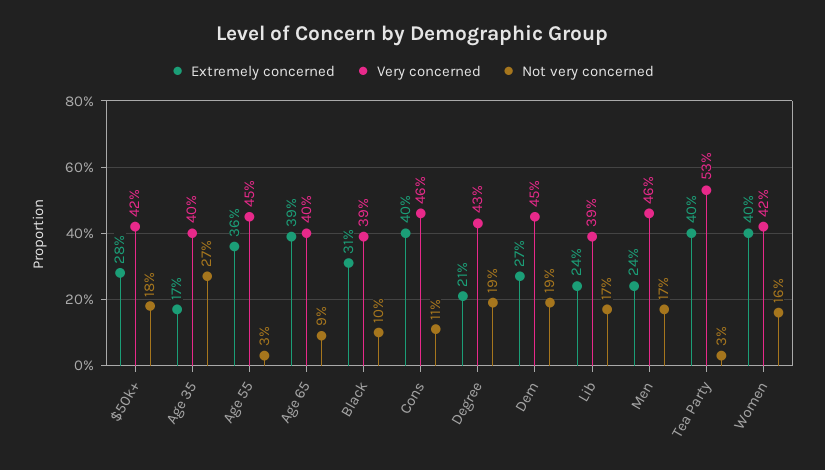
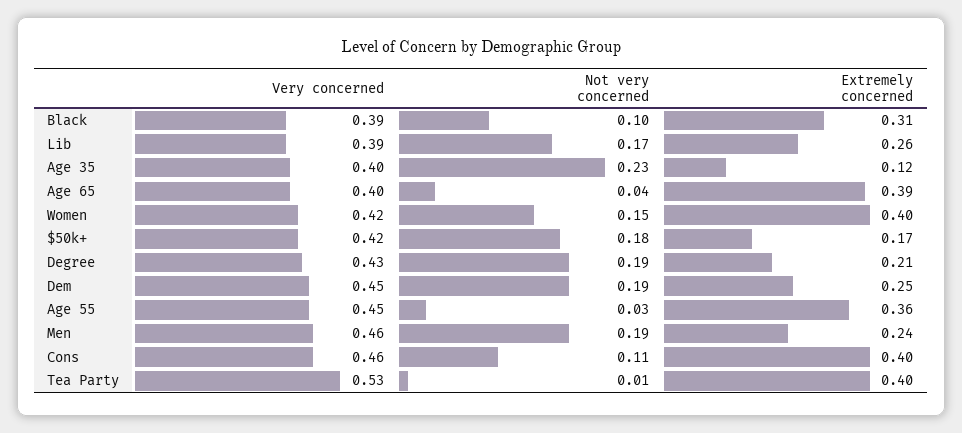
  {
    "Extremely concerned": {
-     "$50k+": 0.28,
+     "$50k+": 0.17,
-     "Age 35": 0.17,
+     "Age 35": 0.12,
      "Age 55": 0.36,
      "Age 65": 0.39,
      "Black": 0.31,
      "Cons": 0.4,
      "Degree": 0.21,
-     "Dem": 0.27,
+     "Dem": 0.25,
-     "Lib": 0.24,
+     "Lib": 0.26,
      "Men": 0.24,
      "Tea Party": 0.4,
      "Women": 0.4
    },
    "Very concerned": {
      "$50k+": 0.42,
      "Age 35": 0.4,
      "Age 55": 0.45,
      "Age 65": 0.4,
      "Black": 0.39,
      "Cons": 0.46,
      "Degree": 0.43,
      "Dem": 0.45,
      "Lib": 0.39,
      "Men": 0.46,
      "Tea Party": 0.53,
      "Women": 0.42
    },
    "Not very concerned": {
      "$50k+": 0.18,
-     "Age 35": 0.27,
+     "Age 35": 0.23,
      "Age 55": 0.03,
-     "Age 65": 0.09,
+     "Age 65": 0.04,
      "Black": 0.1,
      "Cons": 0.11,
      "Degree": 0.19,
      "Dem": 0.19,
      "Lib": 0.17,
-     "Men": 0.17,
+     "Men": 0.19,
-     "Tea Party": 0.03,
+     "Tea Party": 0.01,
-     "Women": 0.16
+     "Women": 0.15
    }
  }

